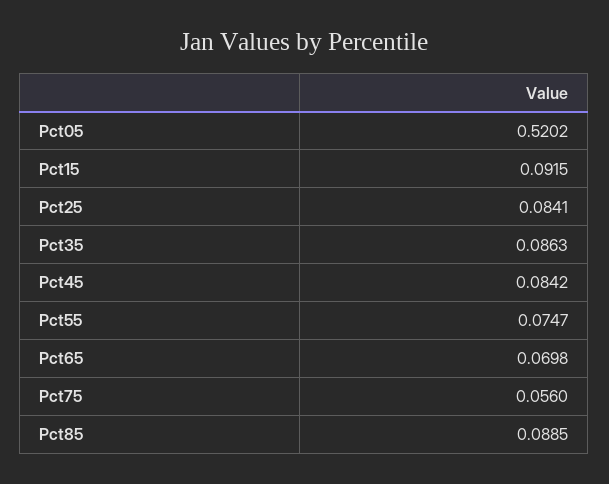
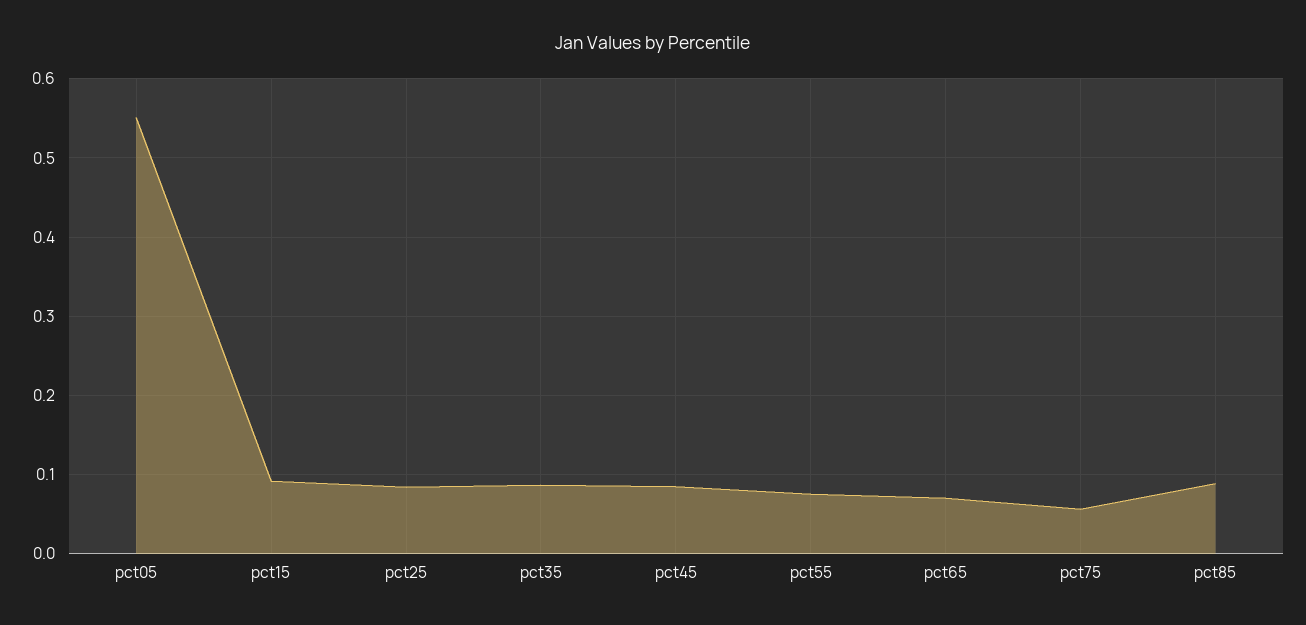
  {
-   "Pct05": 0.5202,
+   "Pct05": 0.55,
    "Pct15": 0.0915,
    "Pct25": 0.0841,
    "Pct35": 0.0863,
    "Pct45": 0.0842,
    "Pct55": 0.0747,
    "Pct65": 0.0698,
    "Pct75": 0.056,
    "Pct85": 0.0885
  }

